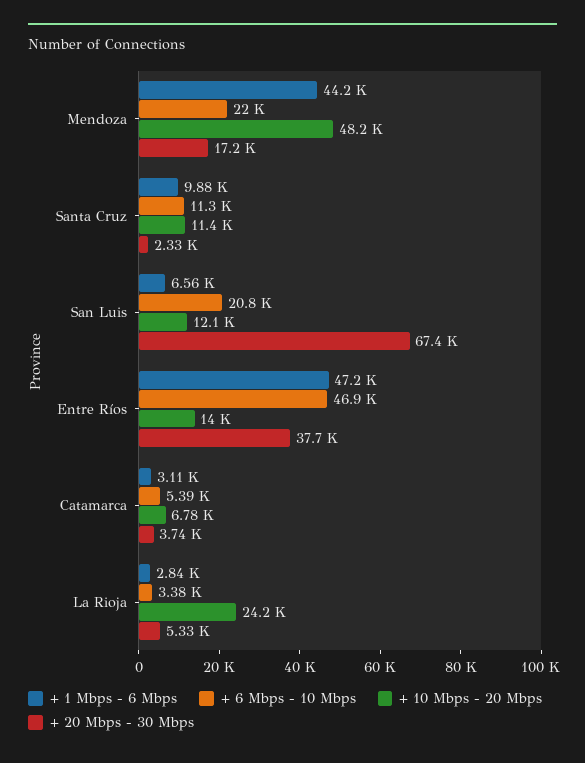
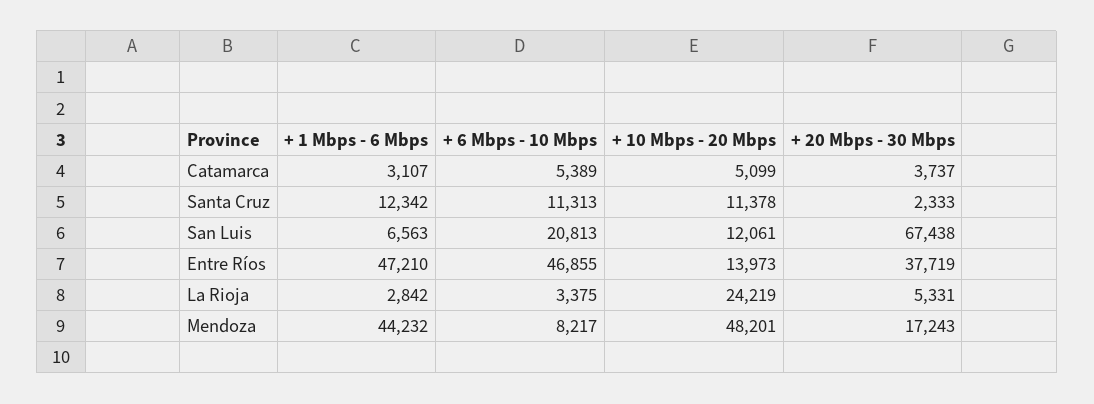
  {
    "+ 1 Mbps - 6 Mbps": {
      "Mendoza": 44232,
-     "Santa Cruz": 9880,
+     "Santa Cruz": 12342,
      "San Luis": 6563,
      "Entre Ríos": 47210,
      "Catamarca": 3107,
      "La Rioja": 2842
    },
    "+ 6 Mbps - 10 Mbps": {
-     "Mendoza": 22000,
+     "Mendoza": 8217,
      "Santa Cruz": 11313,
      "San Luis": 20813,
      "Entre Ríos": 46855,
      "Catamarca": 5389,
      "La Rioja": 3375
    },
    "+ 10 Mbps - 20 Mbps": {
      "Mendoza": 48201,
      "Santa Cruz": 11378,
      "San Luis": 12061,
      "Entre Ríos": 13973,
-     "Catamarca": 6780,
+     "Catamarca": 5099,
      "La Rioja": 24219
    },
    "+ 20 Mbps - 30 Mbps": {
      "Mendoza": 17243,
      "Santa Cruz": 2333,
      "San Luis": 67438,
      "Entre Ríos": 37719,
      "Catamarca": 3737,
      "La Rioja": 5331
    }
  }

